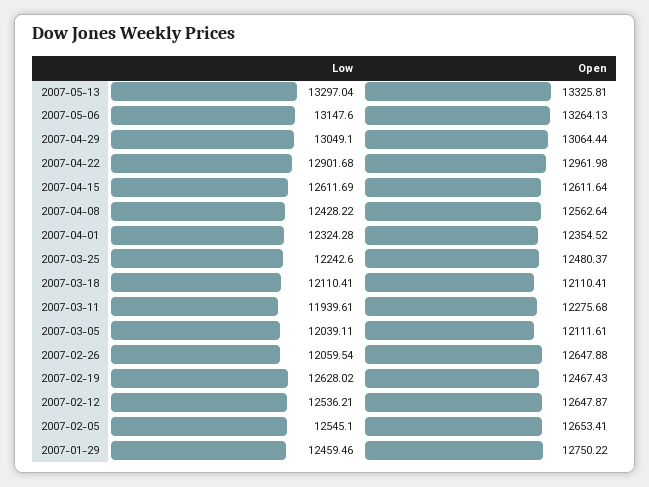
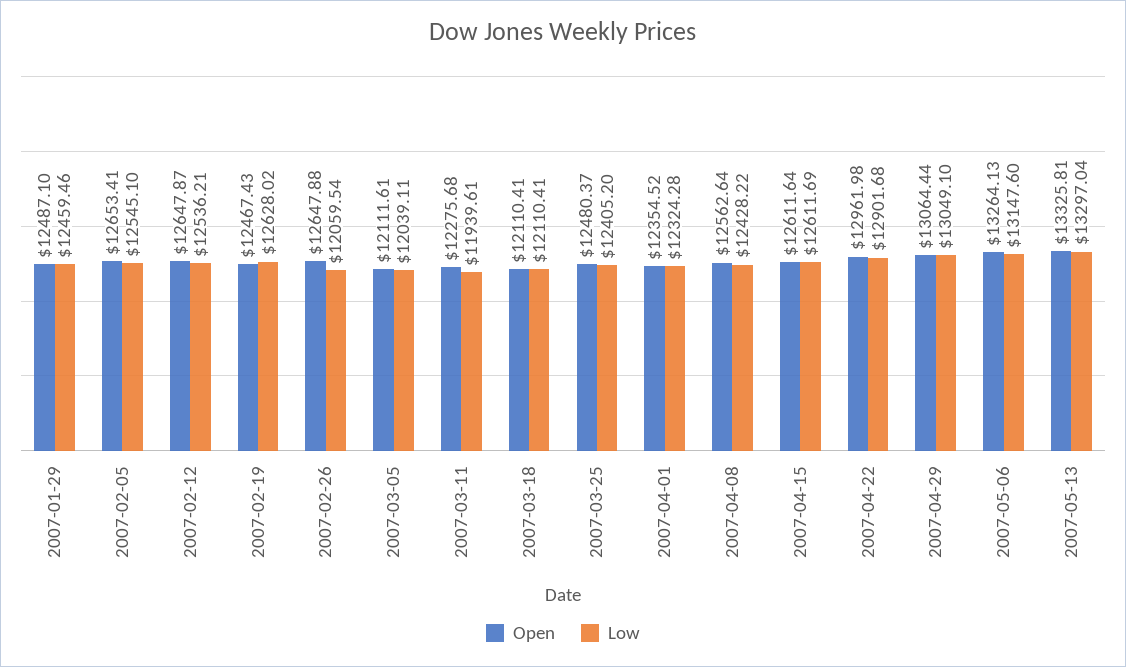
  {
    "Low": {
      "2007-05-13": 13297.04,
      "2007-05-06": 13147.6,
      "2007-04-29": 13049.1,
      "2007-04-22": 12901.68,
      "2007-04-15": 12611.69,
      "2007-04-08": 12428.22,
      "2007-04-01": 12324.28,
-     "2007-03-25": 12242.6,
+     "2007-03-25": 12405.2,
      "2007-03-18": 12110.41,
      "2007-03-11": 11939.61,
      "2007-03-05": 12039.11,
      "2007-02-26": 12059.54,
      "2007-02-19": 12628.02,
      "2007-02-12": 12536.21,
      "2007-02-05": 12545.1,
      "2007-01-29": 12459.46
    },
    "Open": {
      "2007-05-13": 13325.81,
      "2007-05-06": 13264.13,
      "2007-04-29": 13064.44,
      "2007-04-22": 12961.98,
      "2007-04-15": 12611.64,
      "2007-04-08": 12562.64,
      "2007-04-01": 12354.52,
      "2007-03-25": 12480.37,
      "2007-03-18": 12110.41,
      "2007-03-11": 12275.68,
      "2007-03-05": 12111.61,
      "2007-02-26": 12647.88,
      "2007-02-19": 12467.43,
      "2007-02-12": 12647.87,
      "2007-02-05": 12653.41,
-     "2007-01-29": 12750.22
+     "2007-01-29": 12487.1
    }
  }

